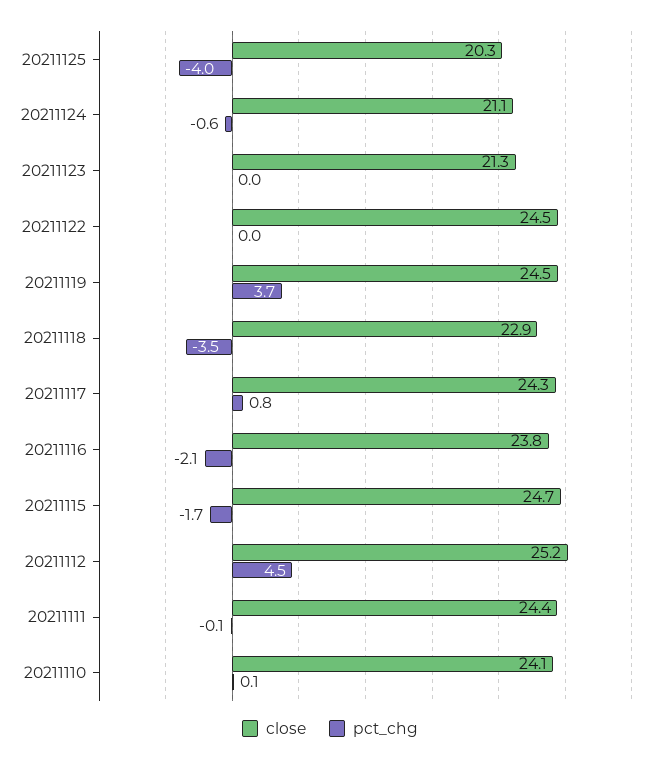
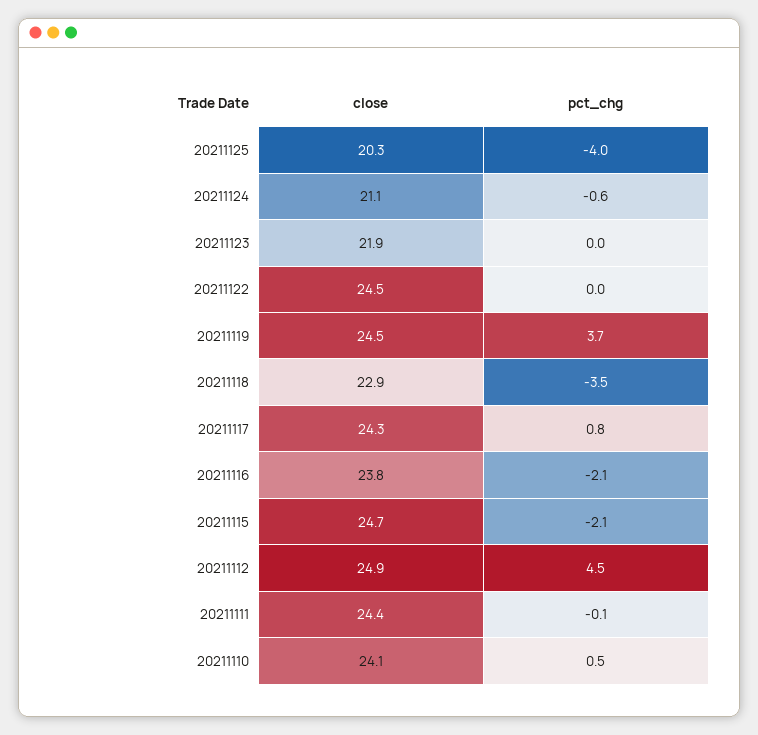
  {
    "close": {
      "20211125": 20.3,
      "20211124": 21.1,
-     "20211123": 21.3,
+     "20211123": 21.9,
      "20211122": 24.5,
      "20211119": 24.5,
      "20211118": 22.9,
      "20211117": 24.3,
      "20211116": 23.8,
      "20211115": 24.7,
-     "20211112": 25.2,
+     "20211112": 24.9,
      "20211111": 24.4,
      "20211110": 24.1
    },
    "pct_chg": {
      "20211125": -4,
      "20211124": -0.6,
      "20211123": 0,
      "20211122": 0,
      "20211119": 3.7,
      "20211118": -3.5,
      "20211117": 0.8,
      "20211116": -2.1,
-     "20211115": -1.7,
+     "20211115": -2.1,
      "20211112": 4.5,
      "20211111": -0.1,
-     "20211110": 0.1
+     "20211110": 0.5
    }
  }

